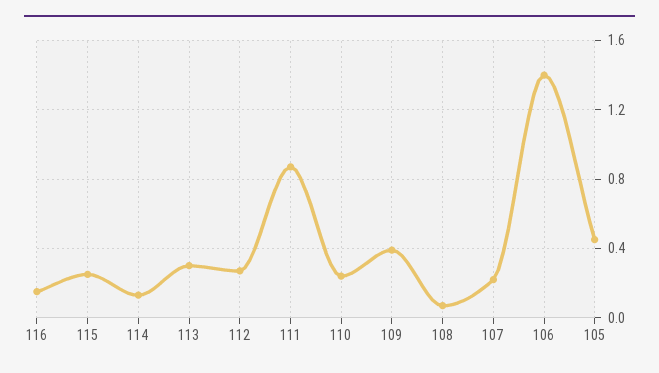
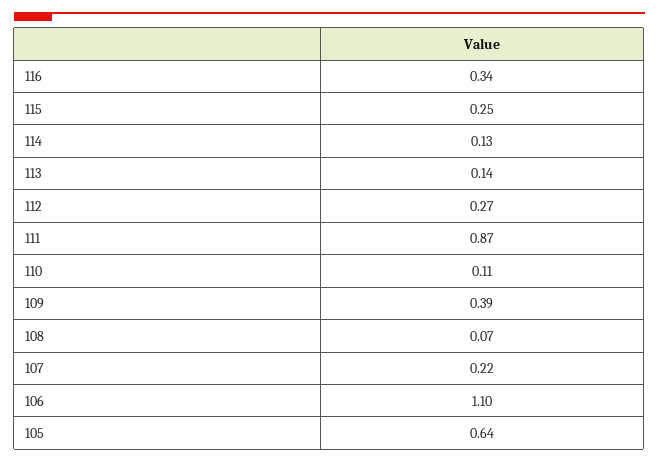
  {
-   "116": 0.15,
+   "116": 0.34,
    "115": 0.25,
    "114": 0.13,
-   "113": 0.3,
+   "113": 0.14,
    "112": 0.27,
    "111": 0.87,
-   "110": 0.25,
+   "110": 0.11,
    "109": 0.39,
    "108": 0.07,
    "107": 0.22,
-   "106": 1.4,
+   "106": 1.1,
-   "105": 0.45
+   "105": 0.64
  }

